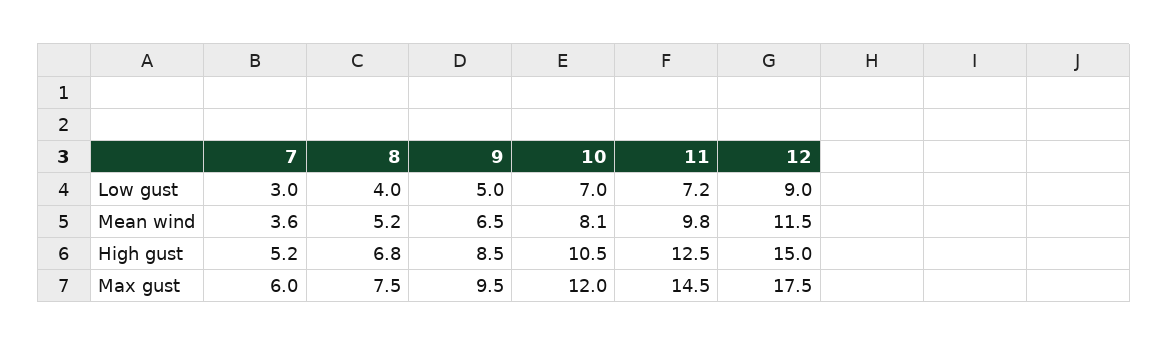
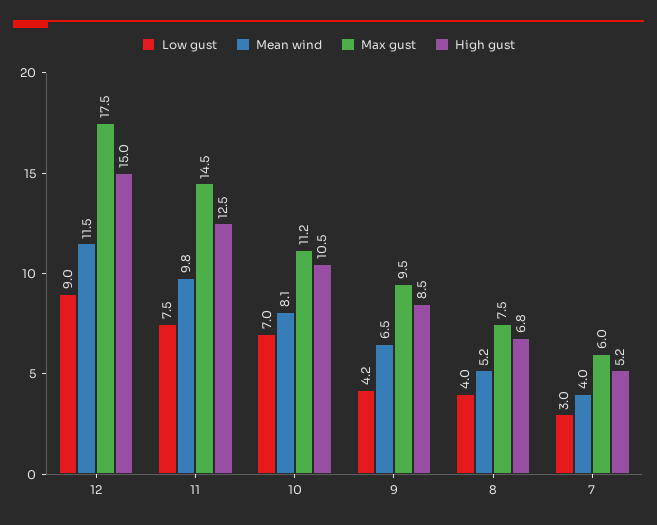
  {
    "Low gust": {
      "7": 3,
      "8": 4,
-     "9": 5,
+     "9": 4.2,
      "10": 7,
-     "11": 7.2,
+     "11": 7.5,
      "12": 9
    },
    "Mean wind": {
-     "7": 3.6,
+     "7": 4,
      "8": 5.2,
      "9": 6.5,
      "10": 8.1,
      "11": 9.8,
      "12": 11.5
    },
    "High gust": {
      "7": 5.2,
      "8": 6.8,
      "9": 8.5,
      "10": 10.5,
      "11": 12.5,
      "12": 15
    },
    "Max gust": {
      "7": 6,
      "8": 7.5,
      "9": 9.5,
-     "10": 12,
+     "10": 11.2,
      "11": 14.5,
      "12": 17.5
    }
  }

